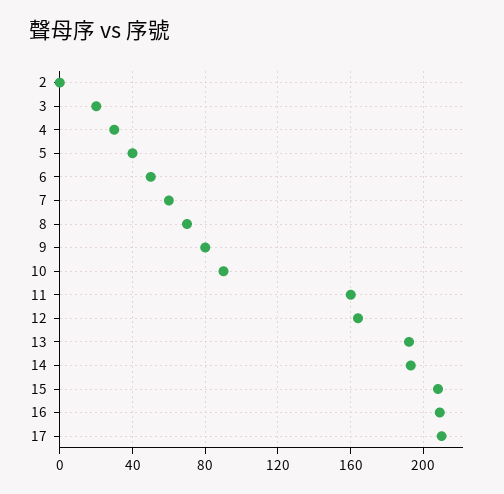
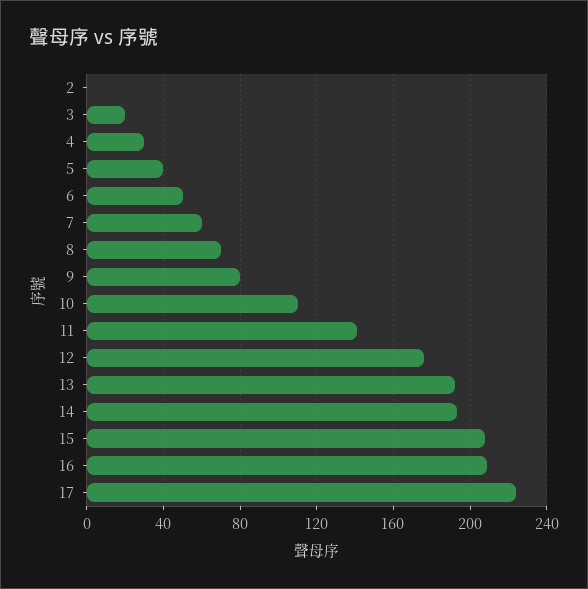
  {
    "2": 0,
    "3": 20,
    "4": 30,
    "5": 40,
    "6": 50,
    "7": 60,
    "8": 70,
    "9": 80,
-   "10": 90,
+   "10": 110,
-   "11": 160,
+   "11": 140,
-   "12": 165,
+   "12": 175,
    "13": 190,
    "14": 195,
    "15": 210,
    "16": 210,
-   "17": 210
+   "17": 225
  }

